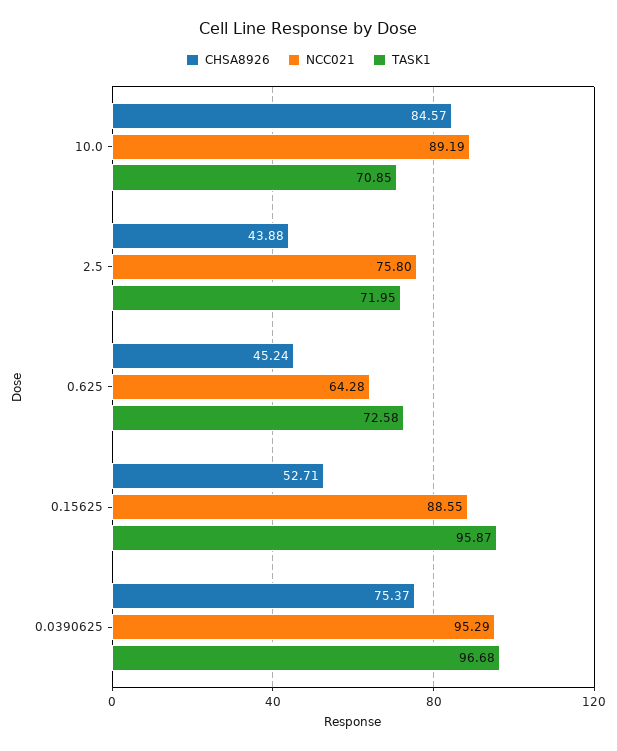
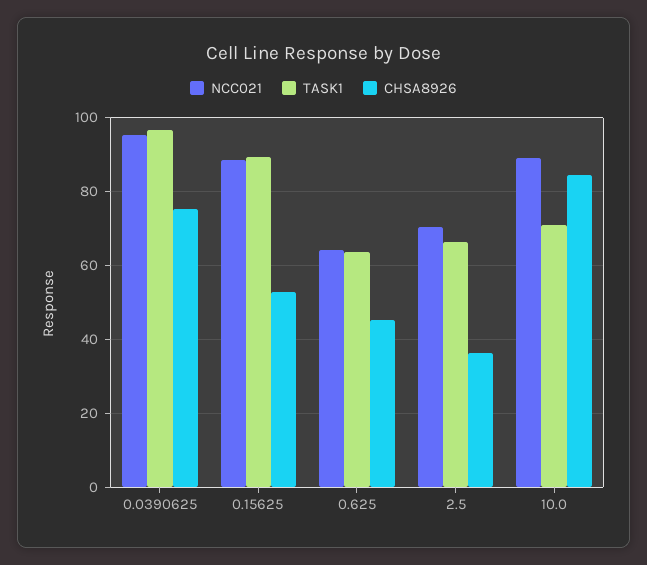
  {
    "CHSA8926": {
      "10.0": 84.57,
-     "2.5": 43.88,
+     "2.5": 36,
      "0.625": 45.24,
      "0.15625": 52.71,
      "0.0390625": 75.37
    },
    "NCC021": {
      "10.0": 89.19,
-     "2.5": 75.8,
+     "2.5": 70,
      "0.625": 64.28,
      "0.15625": 88.55,
      "0.0390625": 95.29
    },
    "TASK1": {
      "10.0": 70.85,
-     "2.5": 71.95,
+     "2.5": 66,
-     "0.625": 72.58,
+     "0.625": 64,
-     "0.15625": 95.87,
+     "0.15625": 90,
      "0.0390625": 96.68
    }
  }

